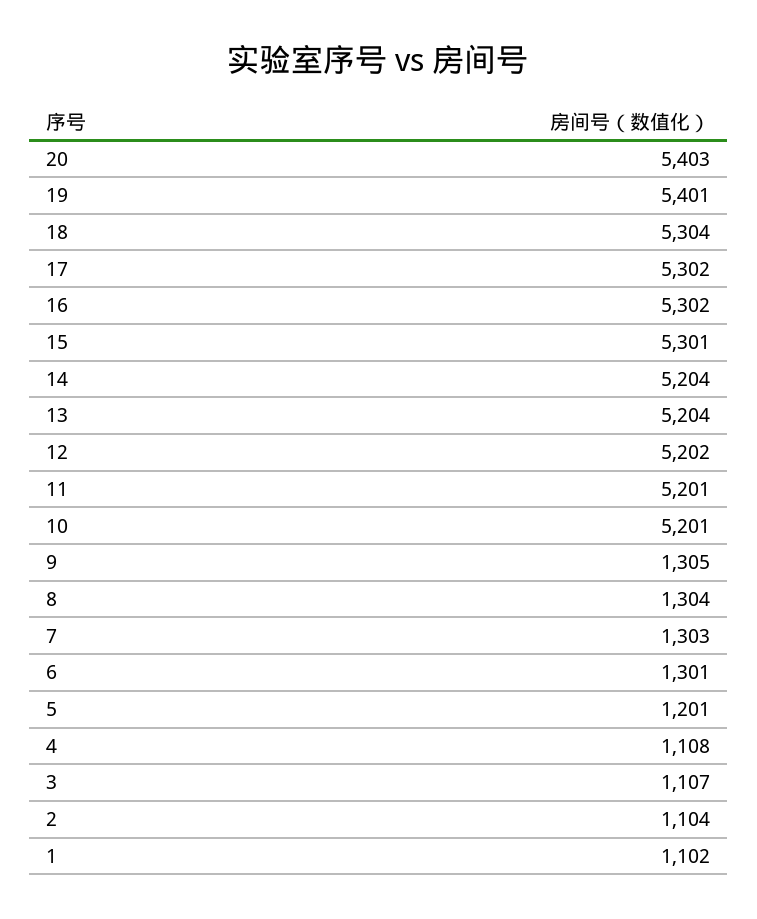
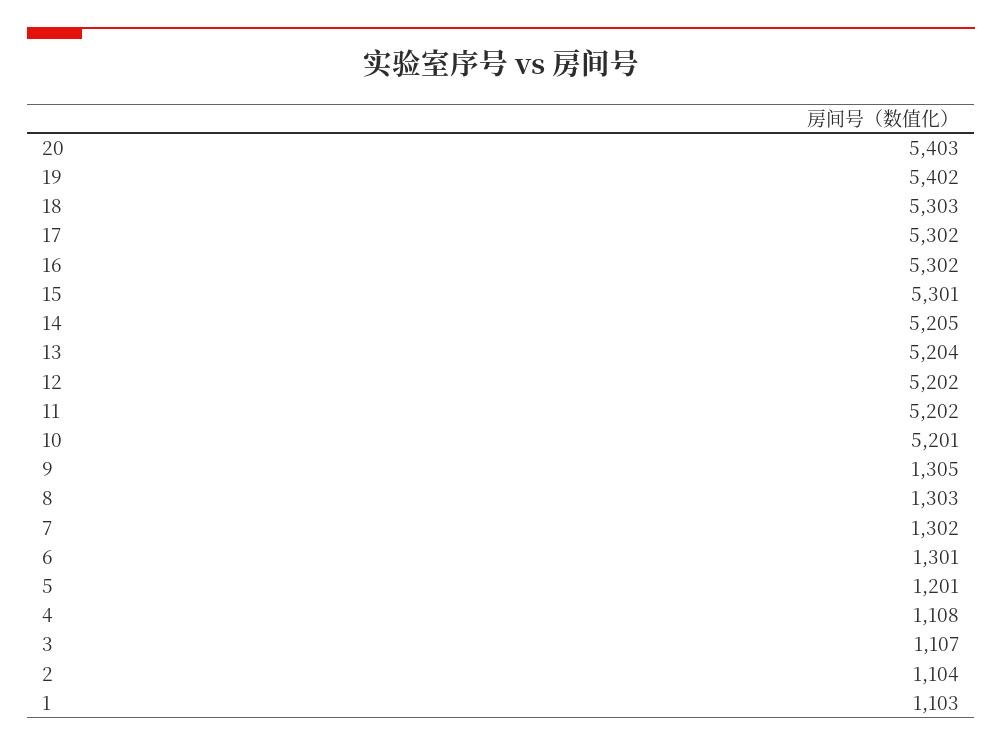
  {
    "20": 5403,
-   "19": 5401,
+   "19": 5402,
-   "18": 5304,
+   "18": 5303,
    "17": 5302,
    "16": 5302,
    "15": 5301,
-   "14": 5204,
+   "14": 5205,
    "13": 5204,
    "12": 5202,
-   "11": 5201,
+   "11": 5202,
    "10": 5201,
    "9": 1305,
-   "8": 1304,
+   "8": 1303,
-   "7": 1303,
+   "7": 1302,
    "6": 1301,
    "5": 1201,
    "4": 1108,
    "3": 1107,
    "2": 1104,
-   "1": 1102
+   "1": 1103
  }

